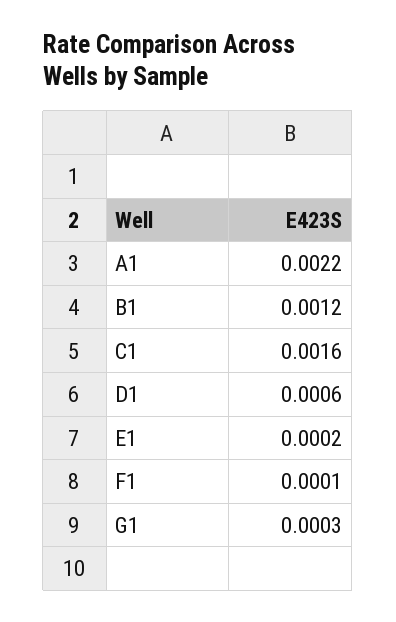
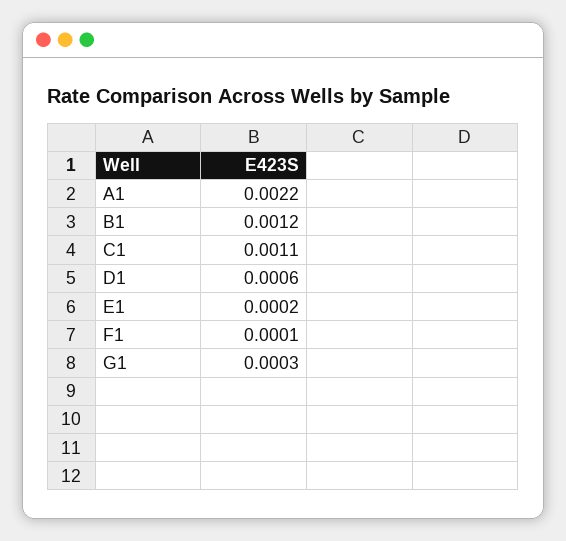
  {
    "A1": 0.0022,
    "B1": 0.0012,
-   "C1": 0.0016,
+   "C1": 0.0011,
    "D1": 0.0006,
    "E1": 0.0002,
    "F1": 0.0001,
    "G1": 0.0003
  }

